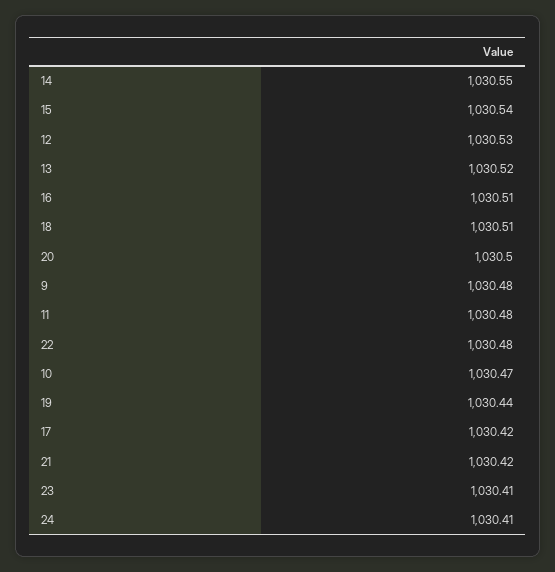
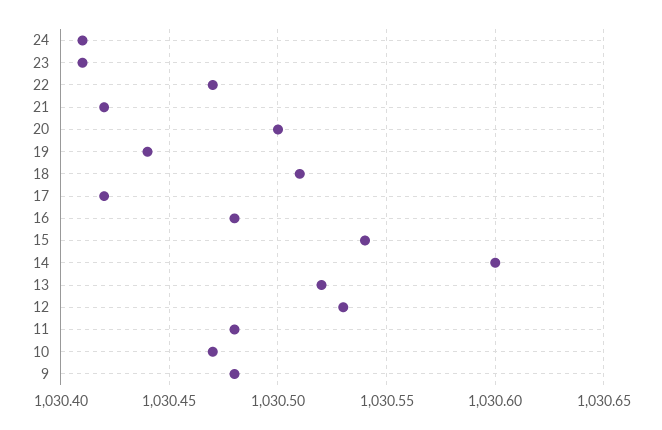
  {
-   "14": 1030.55,
+   "14": 1030.6,
    "15": 1030.54,
    "12": 1030.53,
    "13": 1030.52,
-   "16": 1030.51,
+   "16": 1030.48,
    "18": 1030.51,
    "20": 1030.5,
    "9": 1030.48,
    "11": 1030.48,
-   "22": 1030.48,
+   "22": 1030.47,
    "10": 1030.47,
    "19": 1030.44,
    "17": 1030.42,
    "21": 1030.42,
    "23": 1030.41,
    "24": 1030.41
  }

